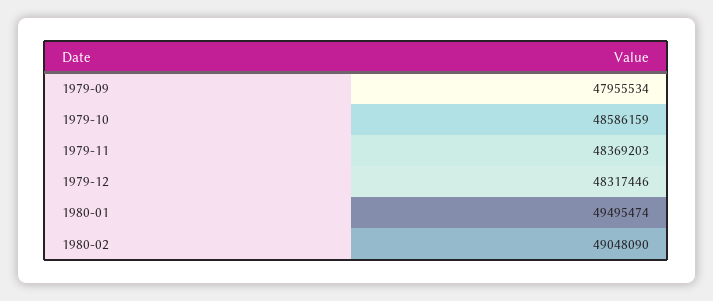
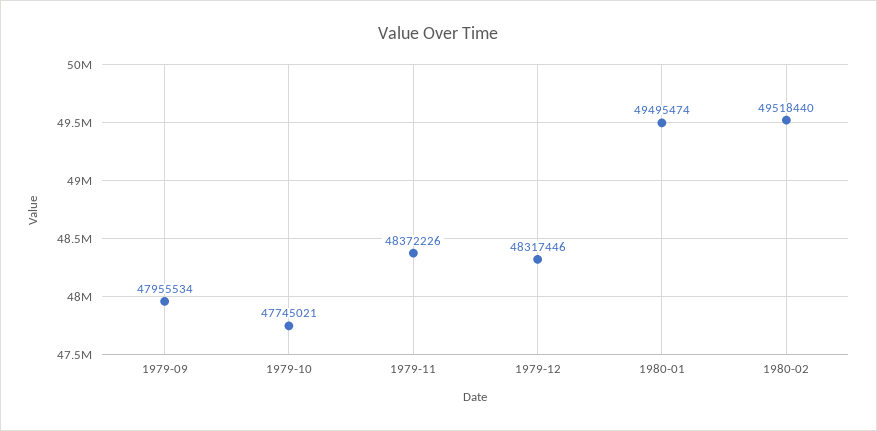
  {
    "1979-09": 47955534,
-   "1979-10": 48586159,
+   "1979-10": 47745021,
-   "1979-11": 48369203,
+   "1979-11": 48372226,
    "1979-12": 48317446,
    "1980-01": 49495474,
-   "1980-02": 49048090
+   "1980-02": 49518440
  }

